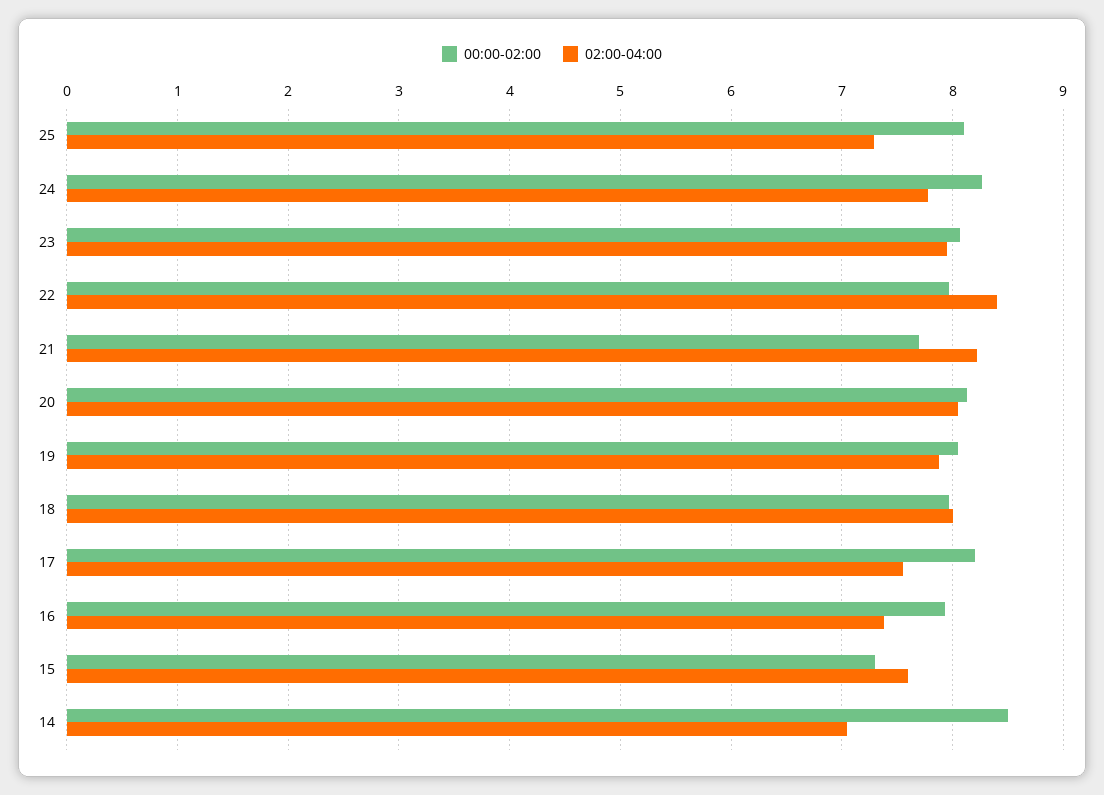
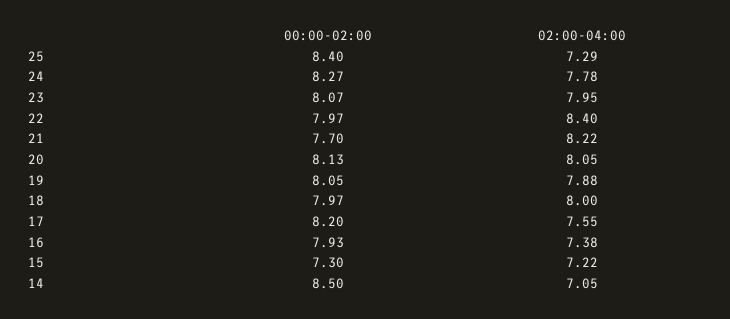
  {
    "00:00-02:00": {
-     "25": 8.1,
+     "25": 8.4,
      "24": 8.27,
      "23": 8.07,
      "22": 7.97,
      "21": 7.7,
      "20": 8.13,
      "19": 8.05,
      "18": 7.97,
      "17": 8.2,
      "16": 7.93,
      "15": 7.3,
      "14": 8.5
    },
    "02:00-04:00": {
      "25": 7.29,
      "24": 7.78,
      "23": 7.95,
      "22": 8.4,
      "21": 8.22,
      "20": 8.05,
      "19": 7.88,
      "18": 8,
      "17": 7.55,
      "16": 7.38,
-     "15": 7.6,
+     "15": 7.22,
      "14": 7.05
    }
  }

